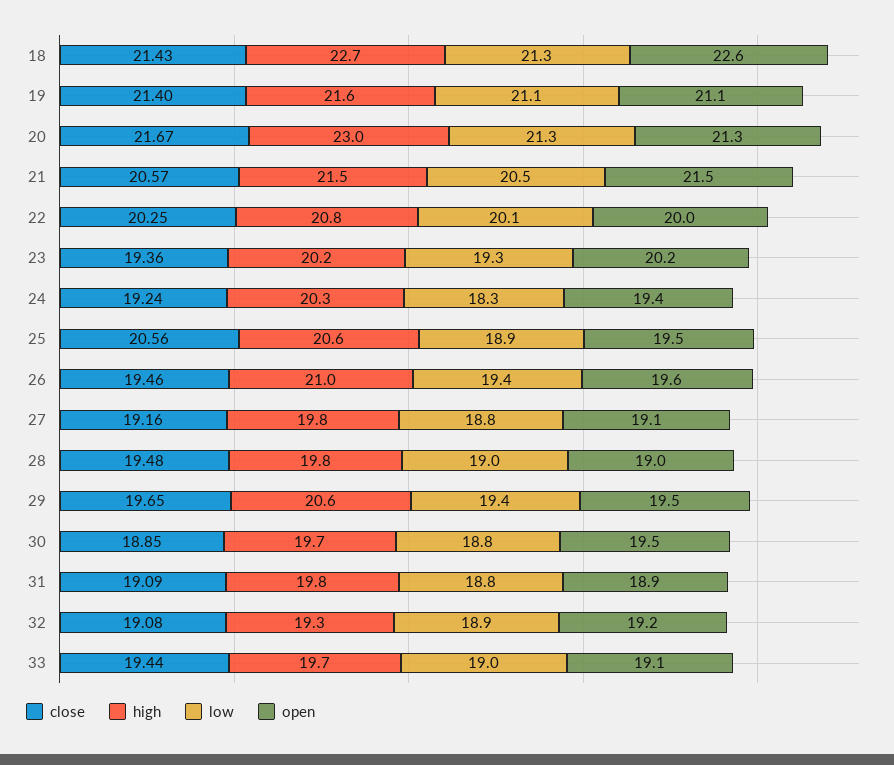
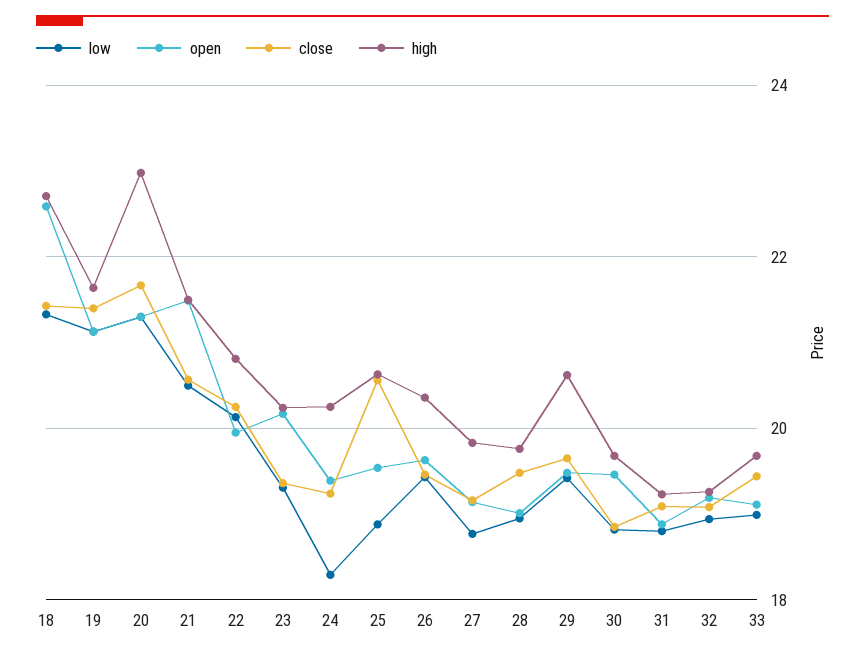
  {
    "close": {
      "18": 21.43,
      "19": 21.4,
      "20": 21.67,
      "21": 20.57,
      "22": 20.25,
      "23": 19.36,
      "24": 19.24,
      "25": 20.56,
      "26": 19.46,
      "27": 19.16,
      "28": 19.48,
      "29": 19.65,
      "30": 18.85,
      "31": 19.09,
      "32": 19.08,
      "33": 19.44
    },
    "high": {
      "18": 22.7,
      "19": 21.6,
      "20": 23,
      "21": 21.5,
      "22": 20.8,
      "23": 20.2,
      "24": 20.3,
      "25": 20.6,
-     "26": 21,
+     "26": 20.4,
      "27": 19.8,
      "28": 19.8,
      "29": 20.6,
      "30": 19.7,
-     "31": 19.8,
+     "31": 19.2,
      "32": 19.3,
      "33": 19.7
    },
    "low": {
      "18": 21.3,
      "19": 21.1,
      "20": 21.3,
      "21": 20.5,
      "22": 20.1,
      "23": 19.3,
      "24": 18.3,
      "25": 18.9,
      "26": 19.4,
      "27": 18.8,
      "28": 19,
      "29": 19.4,
      "30": 18.8,
      "31": 18.8,
      "32": 18.9,
      "33": 19
    },
    "open": {
      "18": 22.6,
      "19": 21.1,
      "20": 21.3,
      "21": 21.5,
      "22": 20,
      "23": 20.2,
      "24": 19.4,
      "25": 19.5,
      "26": 19.6,
      "27": 19.1,
      "28": 19,
      "29": 19.5,
      "30": 19.5,
      "31": 18.9,
      "32": 19.2,
      "33": 19.1
    }
  }

